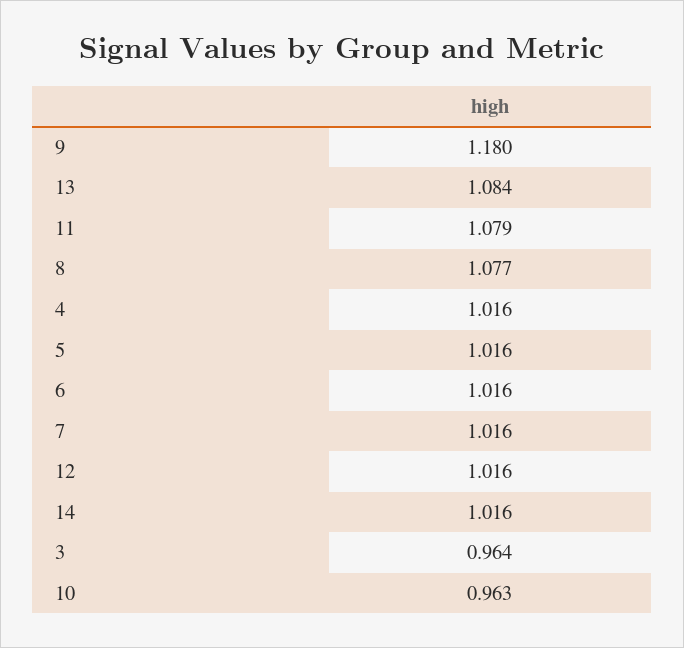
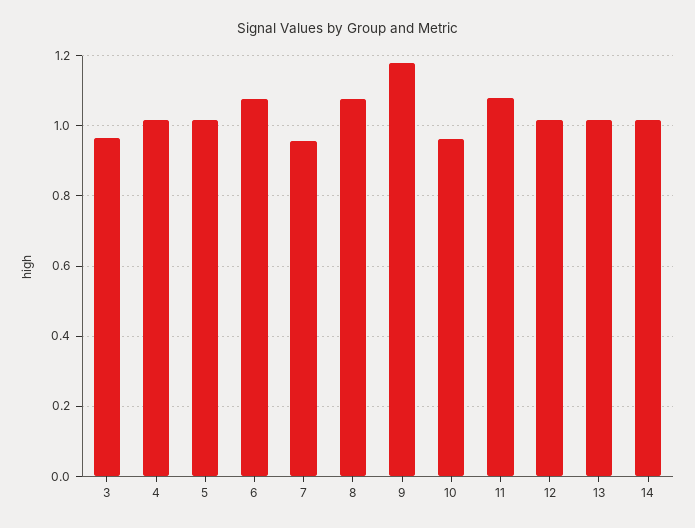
  {
    "9": 1.18,
-   "13": 1.084,
+   "13": 1.02,
    "11": 1.079,
    "8": 1.077,
    "4": 1.016,
    "5": 1.016,
-   "6": 1.016,
+   "6": 1.08,
-   "7": 1.016,
+   "7": 0.96,
    "12": 1.016,
    "14": 1.016,
    "3": 0.964,
    "10": 0.963
  }

